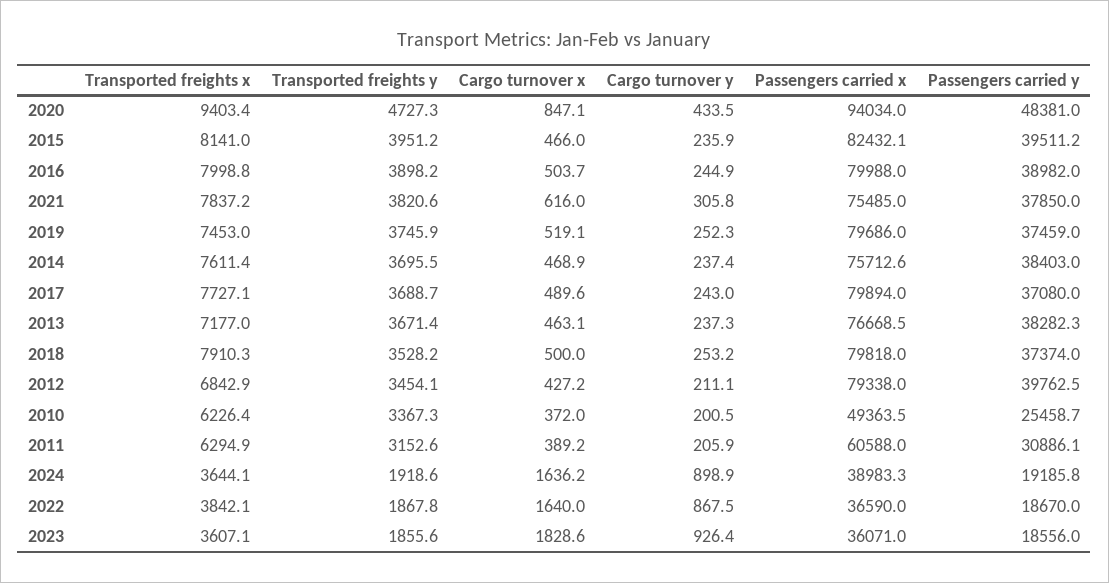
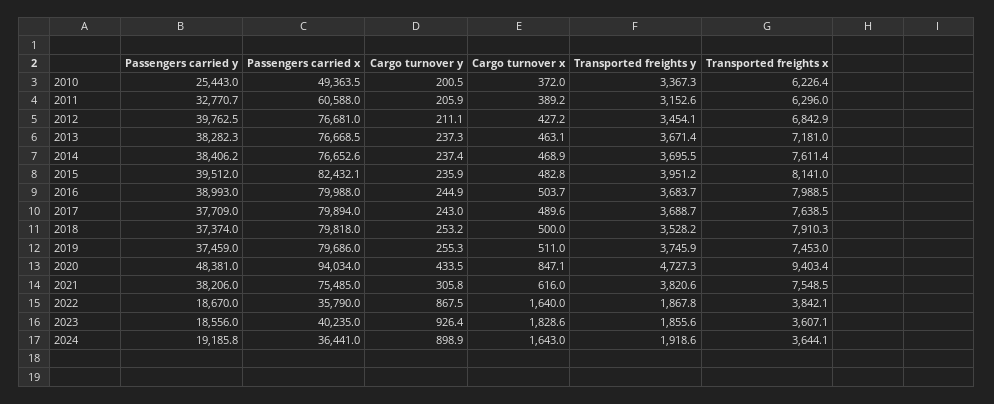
  {
    "Transported freights x": {
      "2020": 9403.4,
      "2015": 8141,
-     "2016": 7998.8,
+     "2016": 7988.5,
-     "2021": 7837.2,
+     "2021": 7548.5,
      "2019": 7453,
      "2014": 7611.4,
-     "2017": 7727.1,
+     "2017": 7638.5,
-     "2013": 7177,
+     "2013": 7181,
      "2018": 7910.3,
      "2012": 6842.9,
      "2010": 6226.4,
-     "2011": 6294.9,
+     "2011": 6296,
      "2024": 3644.1,
      "2022": 3842.1,
      "2023": 3607.1
    },
    "Transported freights y": {
      "2020": 4727.3,
      "2015": 3951.2,
-     "2016": 3898.2,
+     "2016": 3683.7,
      "2021": 3820.6,
      "2019": 3745.9,
      "2014": 3695.5,
      "2017": 3688.7,
      "2013": 3671.4,
      "2018": 3528.2,
      "2012": 3454.1,
      "2010": 3367.3,
      "2011": 3152.6,
      "2024": 1918.6,
      "2022": 1867.8,
      "2023": 1855.6
    },
    "Cargo turnover x": {
      "2020": 847.1,
-     "2015": 466,
+     "2015": 482.8,
      "2016": 503.7,
      "2021": 616,
-     "2019": 519.1,
+     "2019": 511,
      "2014": 468.9,
      "2017": 489.6,
      "2013": 463.1,
      "2018": 500,
      "2012": 427.2,
      "2010": 372,
      "2011": 389.2,
-     "2024": 1636.2,
+     "2024": 1643,
      "2022": 1640,
      "2023": 1828.6
    },
    "Cargo turnover y": {
      "2020": 433.5,
      "2015": 235.9,
      "2016": 244.9,
      "2021": 305.8,
-     "2019": 252.3,
+     "2019": 255.3,
      "2014": 237.4,
      "2017": 243,
      "2013": 237.3,
      "2018": 253.2,
      "2012": 211.1,
      "2010": 200.5,
      "2011": 205.9,
      "2024": 898.9,
      "2022": 867.5,
      "2023": 926.4
    },
    "Passengers carried x": {
      "2020": 94034,
      "2015": 82432.1,
      "2016": 79988,
      "2021": 75485,
      "2019": 79686,
-     "2014": 75712.6,
+     "2014": 76652.6,
      "2017": 79894,
      "2013": 76668.5,
      "2018": 79818,
-     "2012": 79338,
+     "2012": 76681,
      "2010": 49363.5,
      "2011": 60588,
-     "2024": 38983.3,
+     "2024": 36441,
-     "2022": 36590,
+     "2022": 35790,
-     "2023": 36071
+     "2023": 40235
    },
    "Passengers carried y": {
      "2020": 48381,
-     "2015": 39511.2,
+     "2015": 39512,
-     "2016": 38982,
+     "2016": 38993,
-     "2021": 37850,
+     "2021": 38206,
      "2019": 37459,
-     "2014": 38403,
+     "2014": 38406.2,
-     "2017": 37080,
+     "2017": 37709,
      "2013": 38282.3,
      "2018": 37374,
      "2012": 39762.5,
-     "2010": 25458.7,
+     "2010": 25443,
-     "2011": 30886.1,
+     "2011": 32770.7,
      "2024": 19185.8,
      "2022": 18670,
      "2023": 18556
    }
  }

